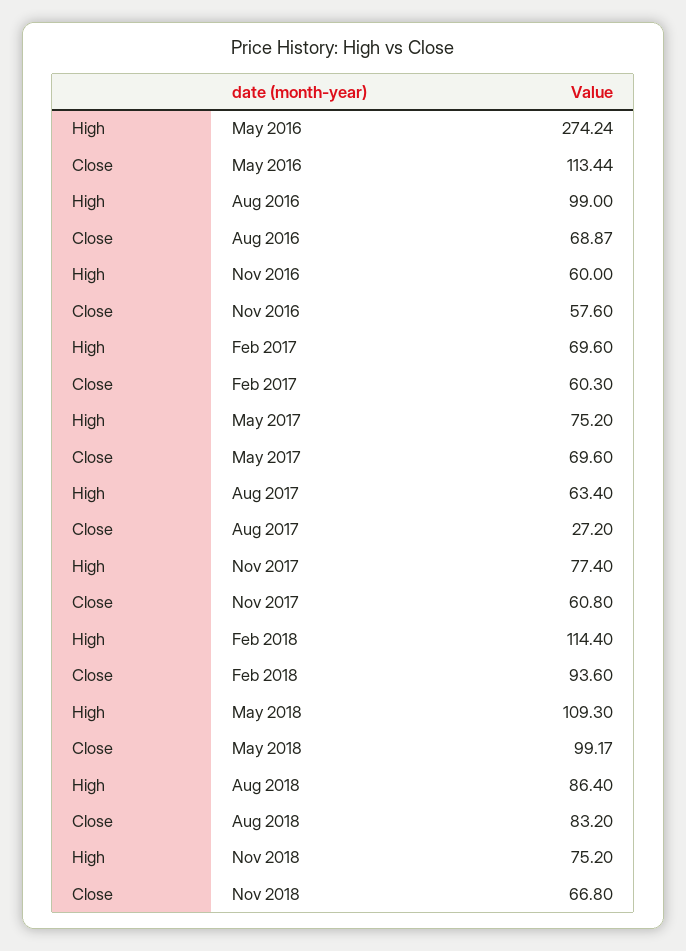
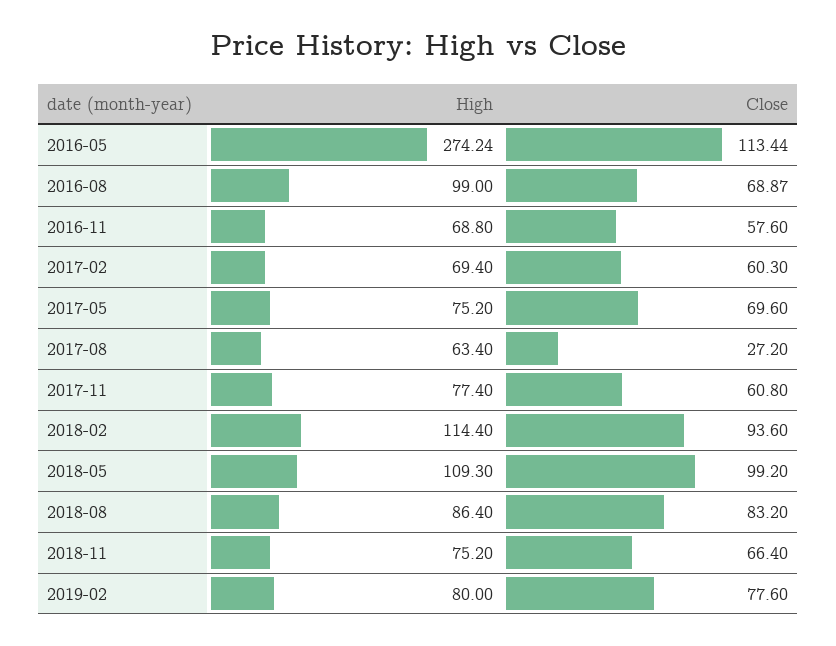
  {
    "High": {
      "May 2016": 274.24,
      "Aug 2016": 99,
-     "Nov 2016": 60,
+     "Nov 2016": 68.8,
-     "Feb 2017": 69.6,
+     "Feb 2017": 69.4,
      "May 2017": 75.2,
      "Aug 2017": 63.4,
      "Nov 2017": 77.4,
      "Feb 2018": 114.4,
      "May 2018": 109.3,
      "Aug 2018": 86.4,
-     "Nov 2018": 75.2
+     "Nov 2018": 75.2,
+     "2019-02": 80
    },
    "Close": {
      "May 2016": 113.44,
      "Aug 2016": 68.87,
      "Nov 2016": 57.6,
      "Feb 2017": 60.3,
      "May 2017": 69.6,
      "Aug 2017": 27.2,
      "Nov 2017": 60.8,
      "Feb 2018": 93.6,
-     "May 2018": 99.17,
+     "May 2018": 99.2,
      "Aug 2018": 83.2,
-     "Nov 2018": 66.8
+     "Nov 2018": 66.4,
+     "2019-02": 77.6
    }
  }

